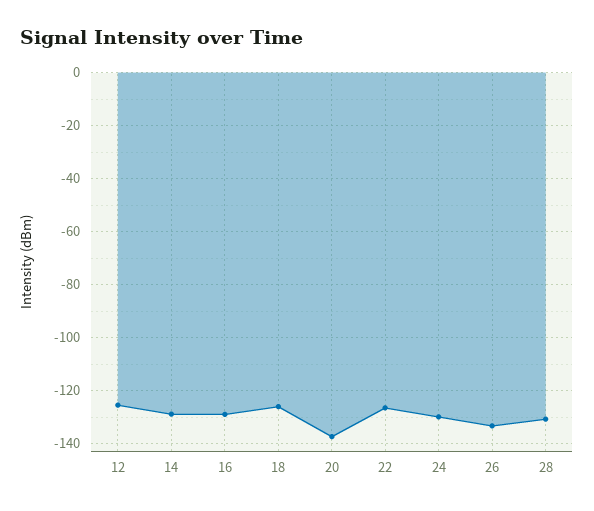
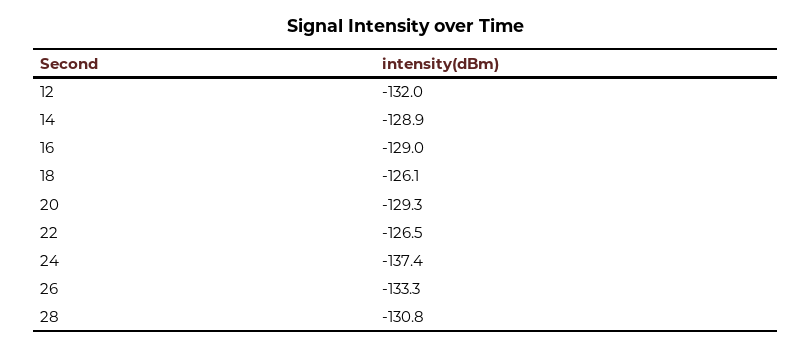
  {
-   "12": -125,
+   "12": -132,
    "14": -128.9,
    "16": -129,
    "18": -126.1,
-   "20": -137.5,
+   "20": -129.3,
    "22": -126.5,
-   "24": -130,
+   "24": -137.4,
    "26": -133.3,
    "28": -130.8
  }

